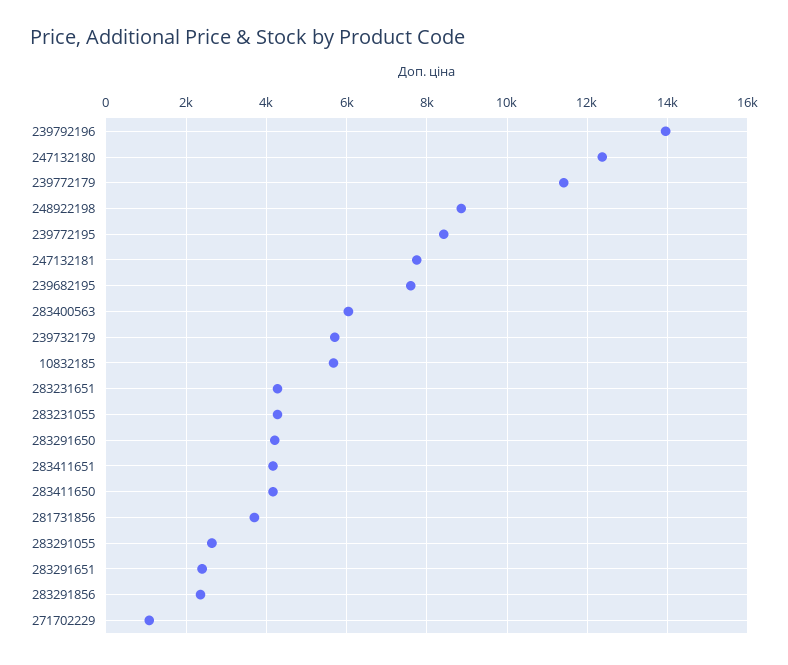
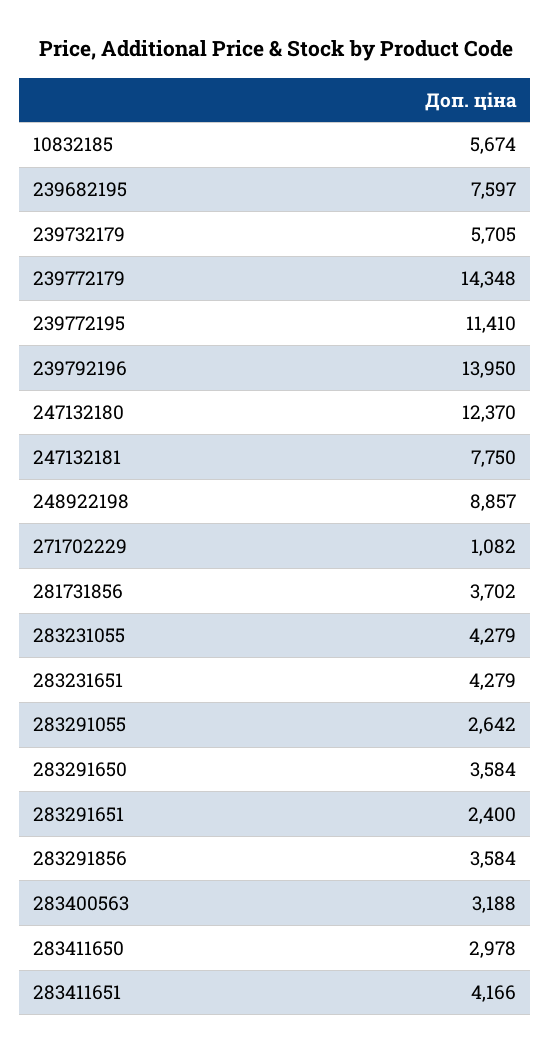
  {
    "239792196": 13950,
    "247132180": 12370,
-   "239772179": 11400,
+   "239772179": 14348,
    "248922198": 8857,
-   "239772195": 8400,
+   "239772195": 11410,
    "247132181": 7750,
    "239682195": 7597,
-   "283400563": 6000,
+   "283400563": 3188,
    "239732179": 5705,
    "10832185": 5674,
    "283231651": 4279,
    "283231055": 4279,
-   "283291650": 4200,
+   "283291650": 3584,
    "283411651": 4166,
-   "283411650": 4200,
+   "283411650": 2978,
    "281731856": 3702,
    "283291055": 2642,
    "283291651": 2400,
-   "283291856": 2400,
+   "283291856": 3584,
    "271702229": 1082
  }

